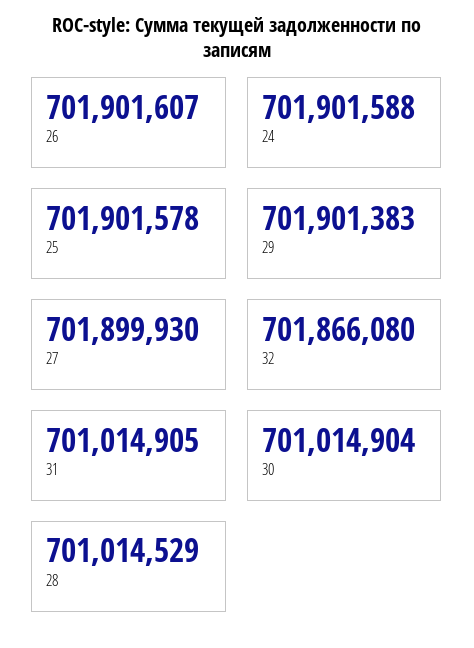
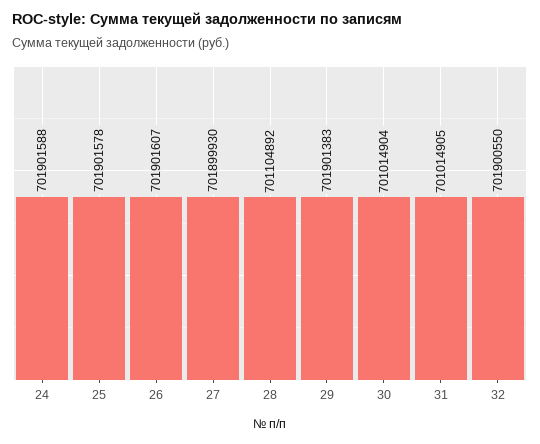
  {
    "26": 701901607,
    "24": 701901588,
    "25": 701901578,
    "29": 701901383,
    "27": 701899930,
-   "32": 701866080,
+   "32": 701900550,
    "31": 701014905,
    "30": 701014904,
-   "28": 701014529
+   "28": 701104892
  }

